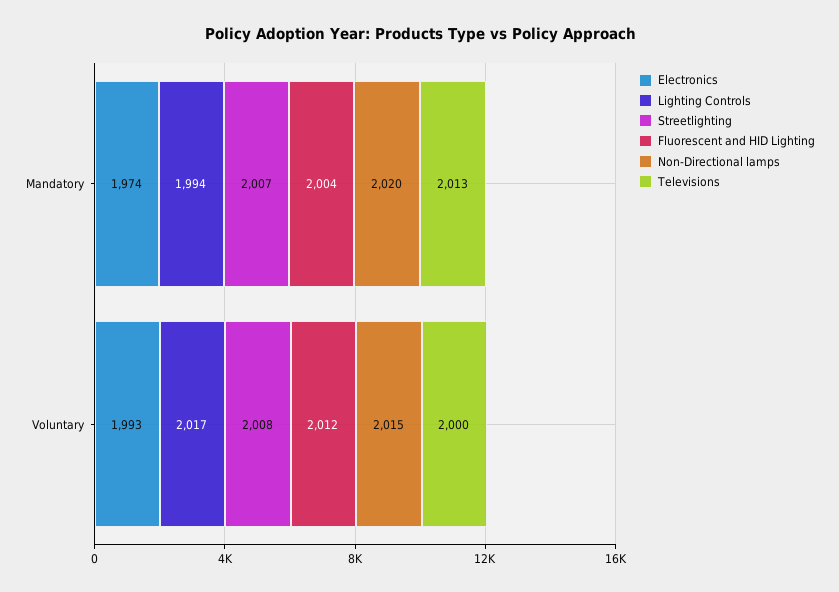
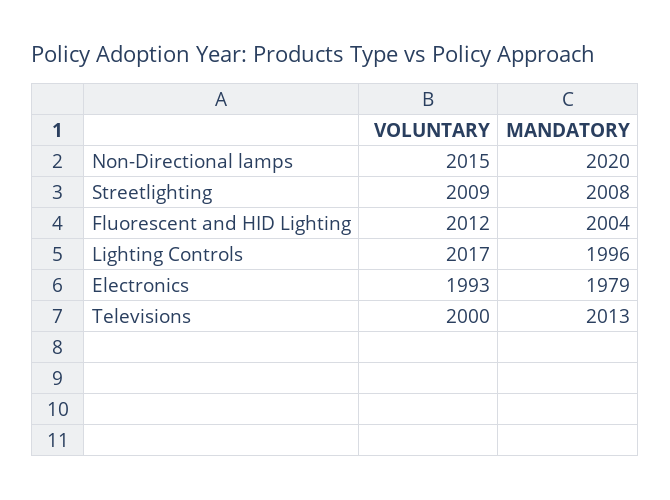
  {
    "Electronics": {
-     "Mandatory": 1974,
+     "Mandatory": 1979,
      "Voluntary": 1993
    },
    "Lighting Controls": {
-     "Mandatory": 1994,
+     "Mandatory": 1996,
      "Voluntary": 2017
    },
    "Streetlighting": {
-     "Mandatory": 2007,
+     "Mandatory": 2008,
-     "Voluntary": 2008
+     "Voluntary": 2009
    },
    "Fluorescent and HID Lighting": {
      "Mandatory": 2004,
      "Voluntary": 2012
    },
    "Non-Directional lamps": {
      "Mandatory": 2020,
      "Voluntary": 2015
    },
    "Televisions": {
      "Mandatory": 2013,
      "Voluntary": 2000
    }
  }

